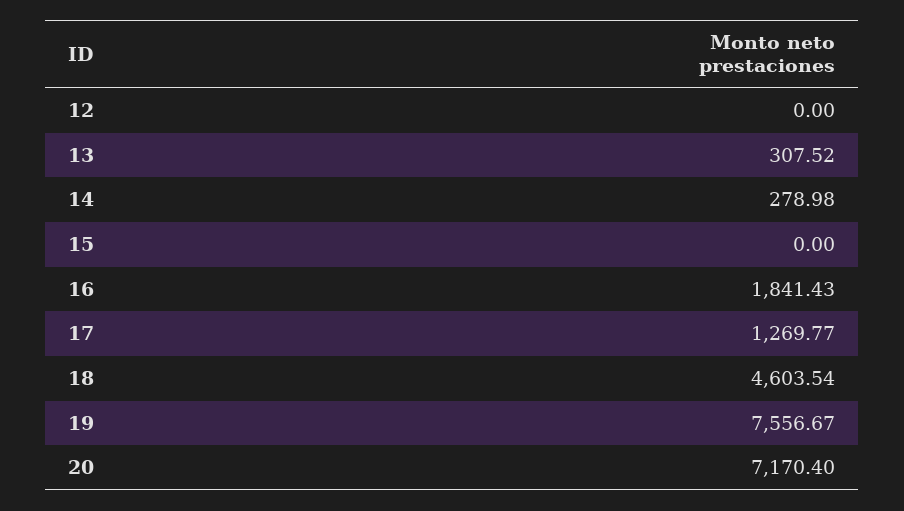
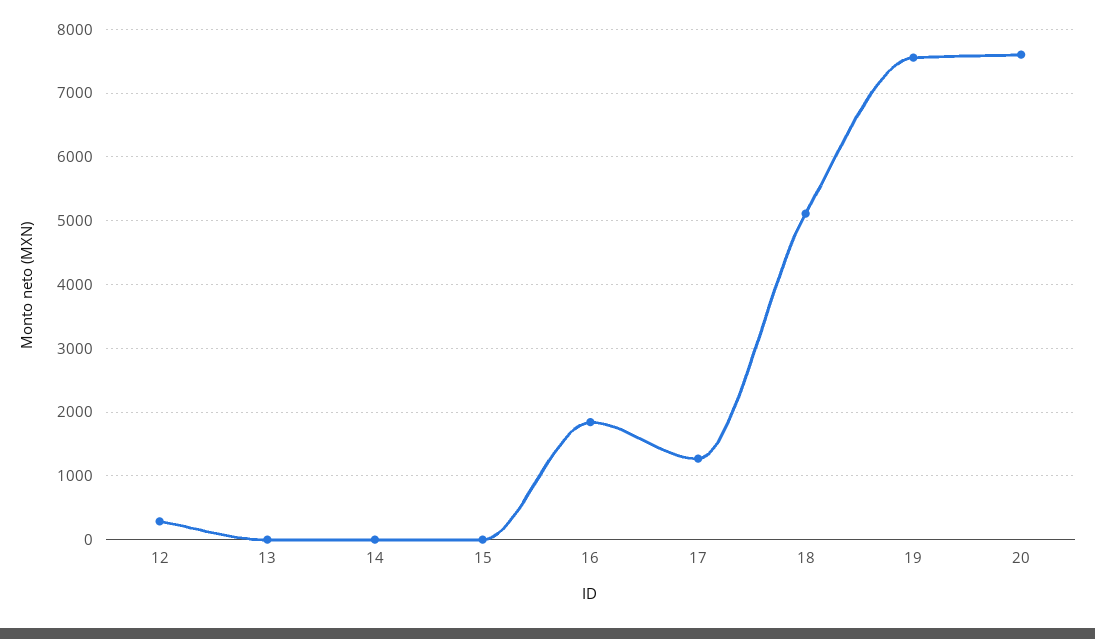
  {
-   "12": 0,
+   "12": 300,
-   "13": 307.52,
+   "13": 0,
-   "14": 278.98,
+   "14": 0,
    "15": 0,
    "16": 1841.43,
    "17": 1269.77,
-   "18": 4603.54,
+   "18": 5100,
    "19": 7556.67,
-   "20": 7170.4
+   "20": 7600
  }

